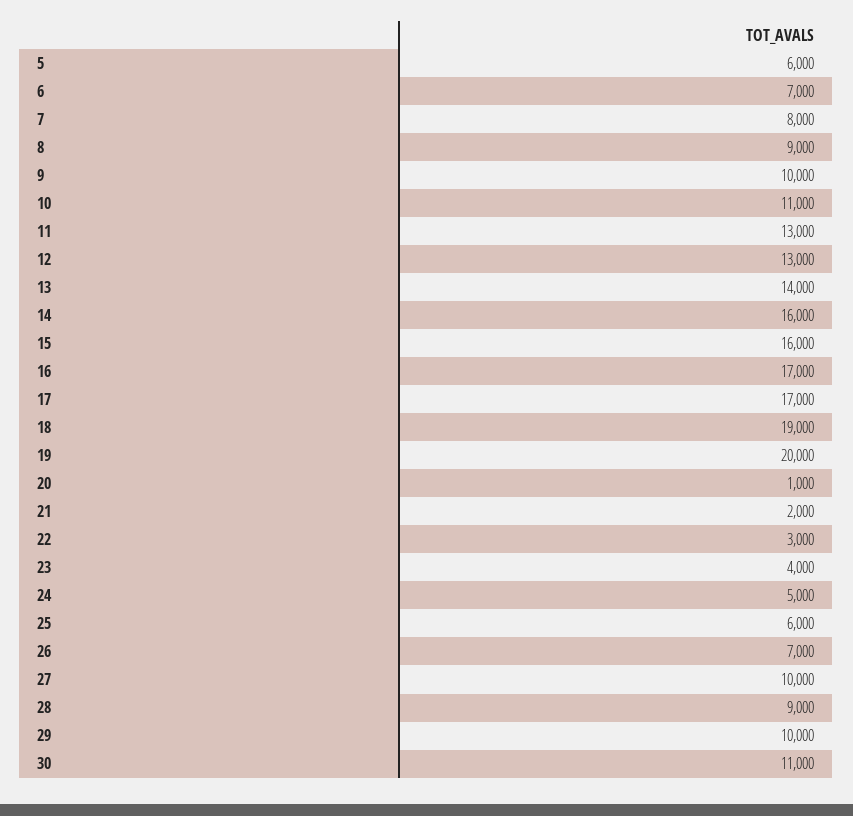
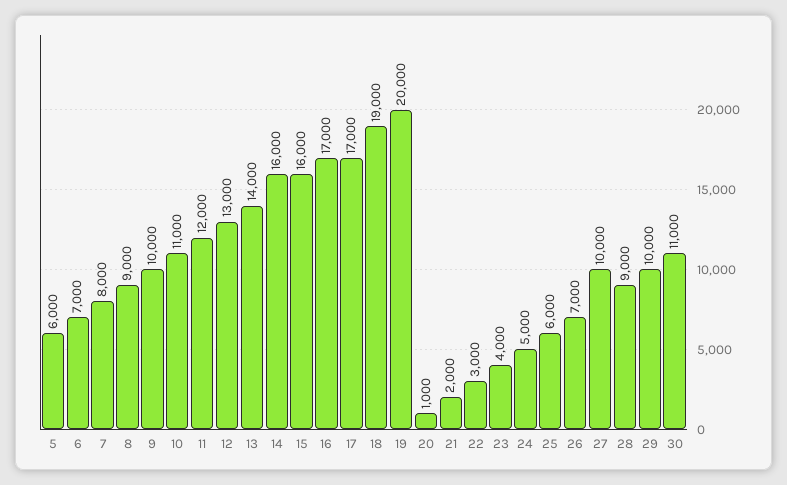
  {
    "5": 6000,
    "6": 7000,
    "7": 8000,
    "8": 9000,
    "9": 10000,
    "10": 11000,
-   "11": 13000,
+   "11": 12000,
    "12": 13000,
    "13": 14000,
    "14": 16000,
    "15": 16000,
    "16": 17000,
    "17": 17000,
    "18": 19000,
    "19": 20000,
    "20": 1000,
    "21": 2000,
    "22": 3000,
    "23": 4000,
    "24": 5000,
    "25": 6000,
    "26": 7000,
    "27": 10000,
    "28": 9000,
    "29": 10000,
    "30": 11000
  }

